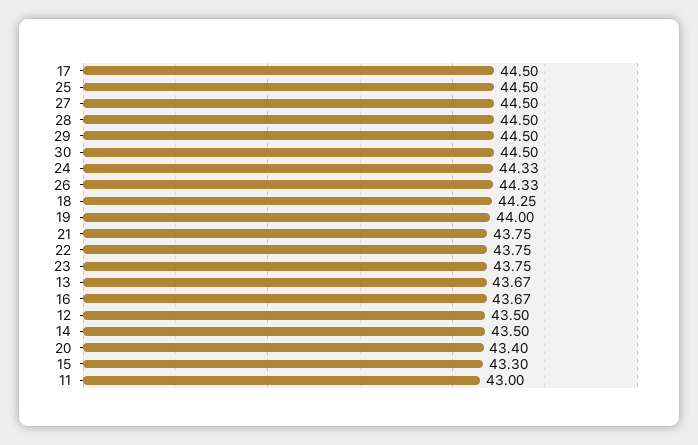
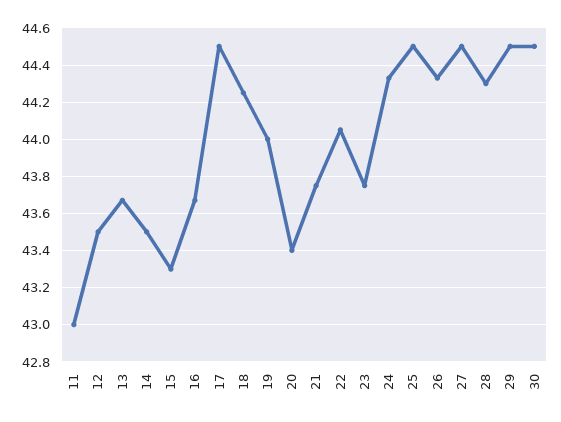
  {
    "17": 44.5,
    "25": 44.5,
    "27": 44.5,
-   "28": 44.5,
+   "28": 44.3,
    "29": 44.5,
    "30": 44.5,
    "24": 44.33,
    "26": 44.33,
    "18": 44.25,
    "19": 44,
    "21": 43.75,
-   "22": 43.75,
+   "22": 44.05,
    "23": 43.75,
    "13": 43.67,
    "16": 43.67,
    "12": 43.5,
    "14": 43.5,
    "20": 43.4,
    "15": 43.3,
    "11": 43
  }

